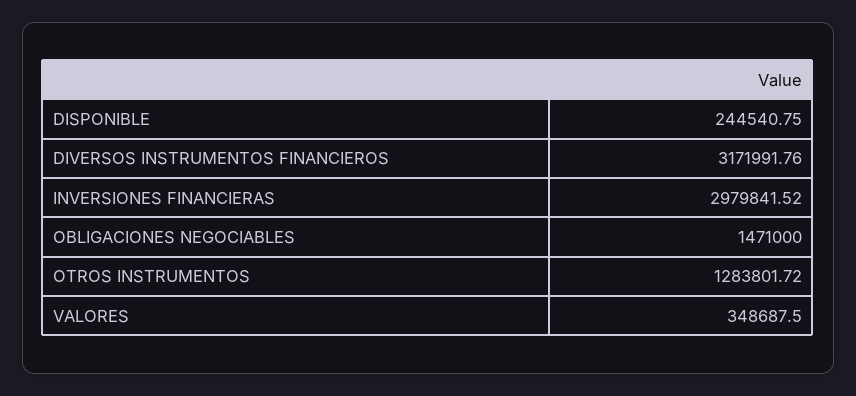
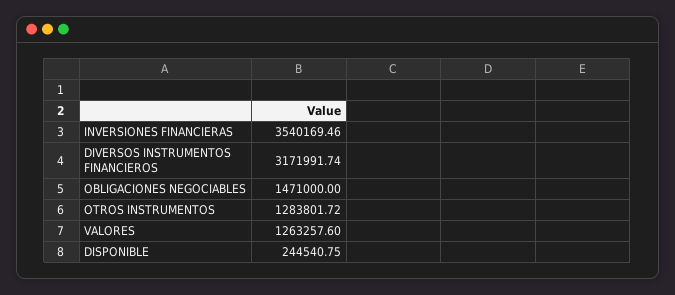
  {
    "DISPONIBLE": 244540.75,
-   "DIVERSOS INSTRUMENTOS FINANCIEROS": 3171991.76,
+   "DIVERSOS INSTRUMENTOS FINANCIEROS": 3171991.74,
-   "INVERSIONES FINANCIERAS": 2979841.52,
+   "INVERSIONES FINANCIERAS": 3540169.46,
    "OBLIGACIONES NEGOCIABLES": 1471000,
    "OTROS INSTRUMENTOS": 1283801.72,
-   "VALORES": 348687.5
+   "VALORES": 1263257.6
  }

